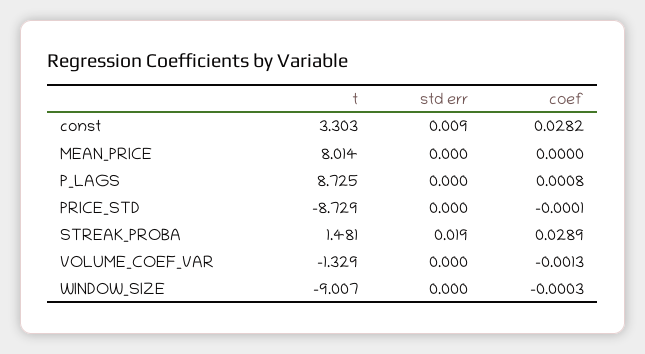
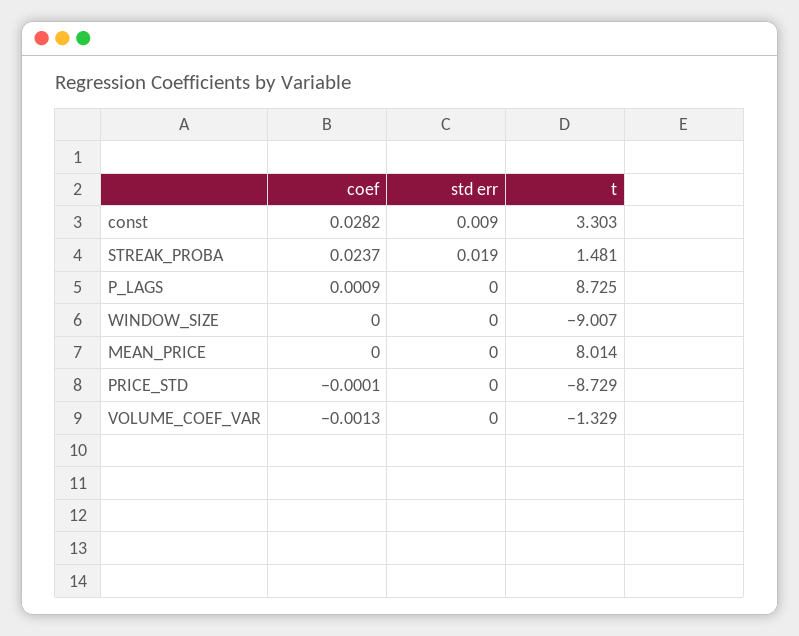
  {
    "t": {
      "const": 3.303,
      "MEAN_PRICE": 8.014,
      "P_LAGS": 8.725,
      "PRICE_STD": -8.729,
      "STREAK_PROBA": 1.481,
      "VOLUME_COEF_VAR": -1.329,
      "WINDOW_SIZE": -9.007
    },
    "std err": {
      "const": 0.009,
      "MEAN_PRICE": 0,
      "P_LAGS": 0,
      "PRICE_STD": 0,
      "STREAK_PROBA": 0.019,
      "VOLUME_COEF_VAR": 0,
      "WINDOW_SIZE": 0
    },
    "coef": {
      "const": 0.0282,
      "MEAN_PRICE": 0,
-     "P_LAGS": 0.0008,
+     "P_LAGS": 0.0009,
      "PRICE_STD": -0.0001,
-     "STREAK_PROBA": 0.0289,
+     "STREAK_PROBA": 0.0237,
      "VOLUME_COEF_VAR": -0.0013,
-     "WINDOW_SIZE": -0.0003
+     "WINDOW_SIZE": 0
    }
  }

